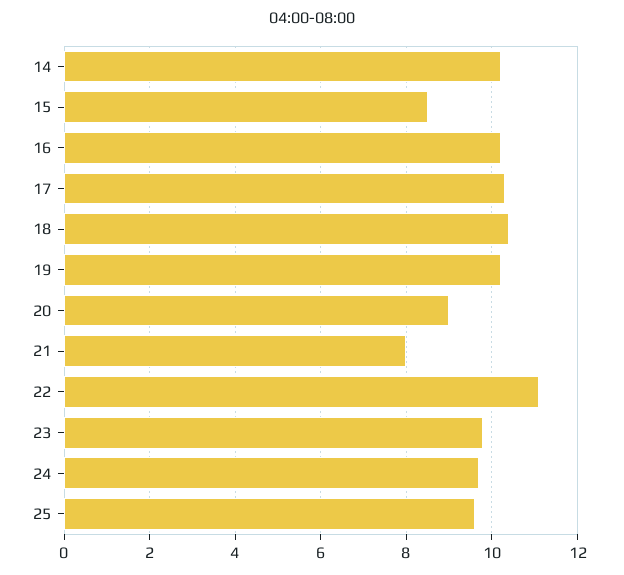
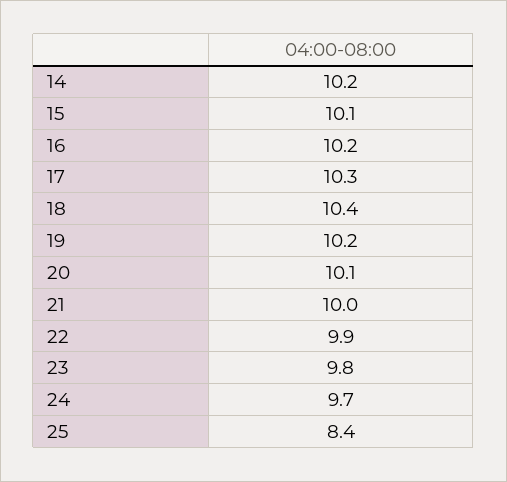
  {
    "14": 10.2,
-   "15": 8.5,
+   "15": 10.1,
    "16": 10.2,
    "17": 10.3,
    "18": 10.4,
    "19": 10.2,
-   "20": 9,
+   "20": 10.1,
-   "21": 8,
+   "21": 10,
-   "22": 11,
+   "22": 9.9,
    "23": 9.8,
    "24": 9.7,
-   "25": 9.5
+   "25": 8.4
  }

